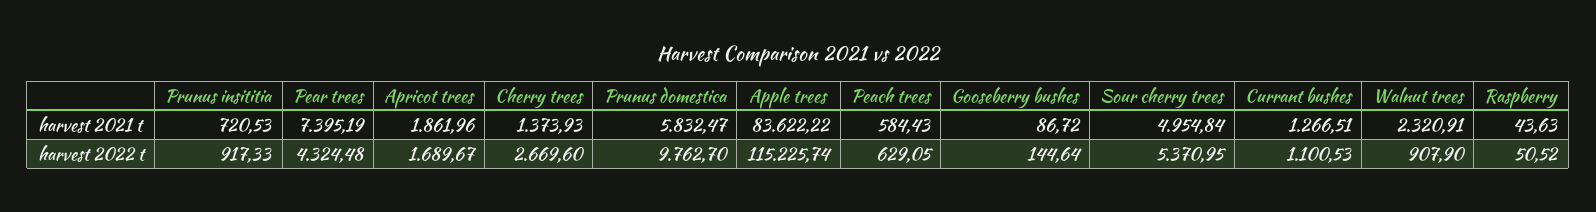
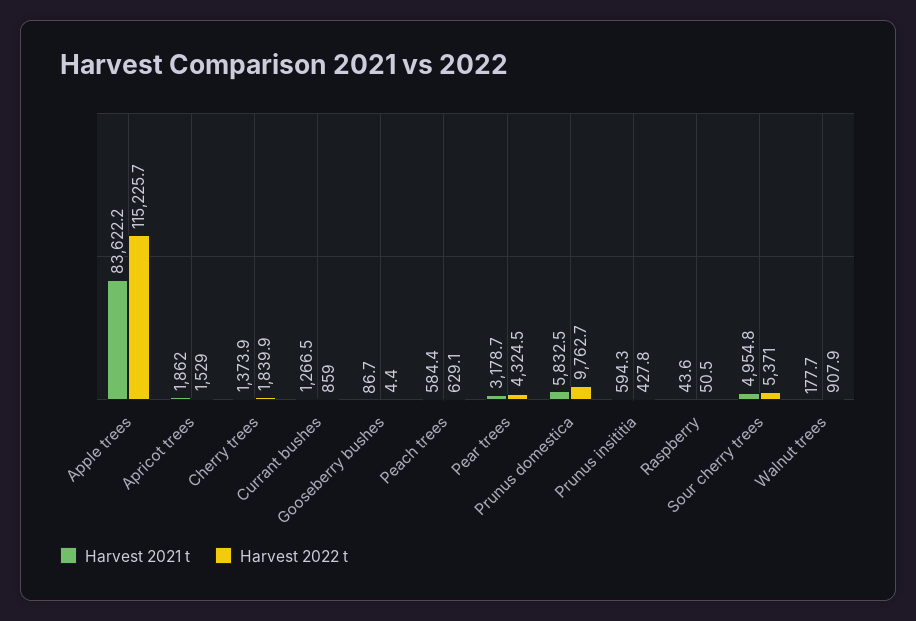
  {
    "harvest 2021 t": {
-     "Prunus insititia": 720.53,
+     "Prunus insititia": 594.3,
-     "Pear trees": 7395.19,
+     "Pear trees": 3178.7,
      "Apricot trees": 1861.96,
      "Cherry trees": 1373.93,
      "Prunus domestica": 5832.47,
      "Apple trees": 83622.22,
      "Peach trees": 584.43,
      "Gooseberry bushes": 86.72,
      "Sour cherry trees": 4954.84,
      "Currant bushes": 1266.51,
-     "Walnut trees": 2320.91,
+     "Walnut trees": 177.7,
      "Raspberry": 43.63
    },
    "harvest 2022 t": {
-     "Prunus insititia": 917.33,
+     "Prunus insititia": 427.8,
      "Pear trees": 4324.48,
-     "Apricot trees": 1689.67,
+     "Apricot trees": 1529,
-     "Cherry trees": 2669.6,
+     "Cherry trees": 1839.9,
      "Prunus domestica": 9762.7,
      "Apple trees": 115225.74,
      "Peach trees": 629.05,
-     "Gooseberry bushes": 144.64,
+     "Gooseberry bushes": 4.4,
      "Sour cherry trees": 5370.95,
-     "Currant bushes": 1100.53,
+     "Currant bushes": 859,
      "Walnut trees": 907.9,
      "Raspberry": 50.52
    }
  }

